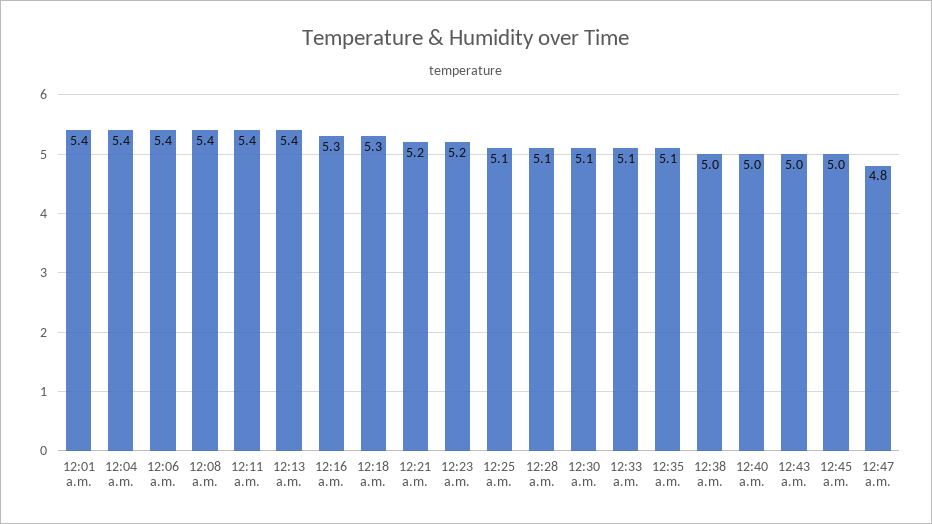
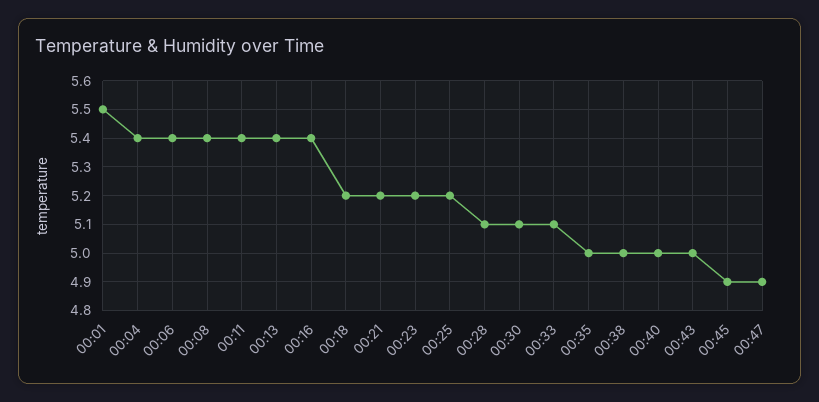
  {
-   "12:01 a.m.": 5.4,
+   "12:01 a.m.": 5.5,
    "12:04 a.m.": 5.4,
    "12:06 a.m.": 5.4,
    "12:08 a.m.": 5.4,
    "12:11 a.m.": 5.4,
    "12:13 a.m.": 5.4,
-   "12:16 a.m.": 5.3,
+   "12:16 a.m.": 5.4,
-   "12:18 a.m.": 5.3,
+   "12:18 a.m.": 5.2,
    "12:21 a.m.": 5.2,
    "12:23 a.m.": 5.2,
-   "12:25 a.m.": 5.1,
+   "12:25 a.m.": 5.2,
    "12:28 a.m.": 5.1,
    "12:30 a.m.": 5.1,
    "12:33 a.m.": 5.1,
-   "12:35 a.m.": 5.1,
+   "12:35 a.m.": 5,
    "12:38 a.m.": 5,
    "12:40 a.m.": 5,
    "12:43 a.m.": 5,
-   "12:45 a.m.": 5,
+   "12:45 a.m.": 4.9,
-   "12:47 a.m.": 4.8
+   "12:47 a.m.": 4.9
  }

